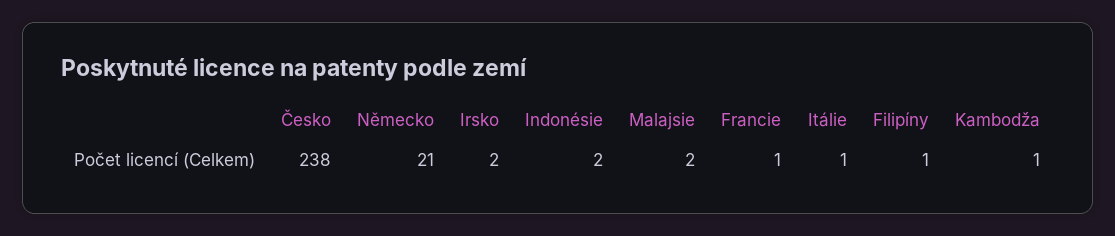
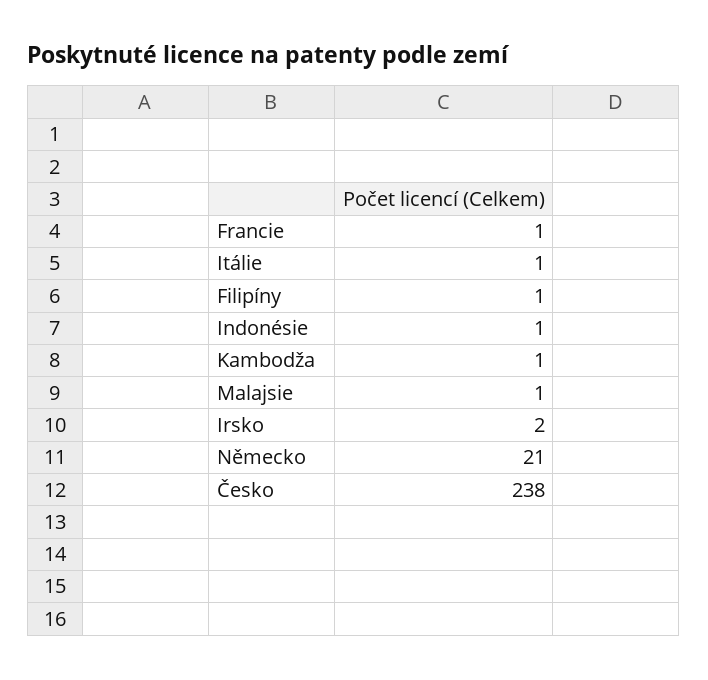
  {
    "Česko": 238,
    "Německo": 21,
    "Irsko": 2,
-   "Indonésie": 2,
+   "Indonésie": 1,
-   "Malajsie": 2,
+   "Malajsie": 1,
    "Francie": 1,
    "Itálie": 1,
    "Filipíny": 1,
    "Kambodža": 1
  }

